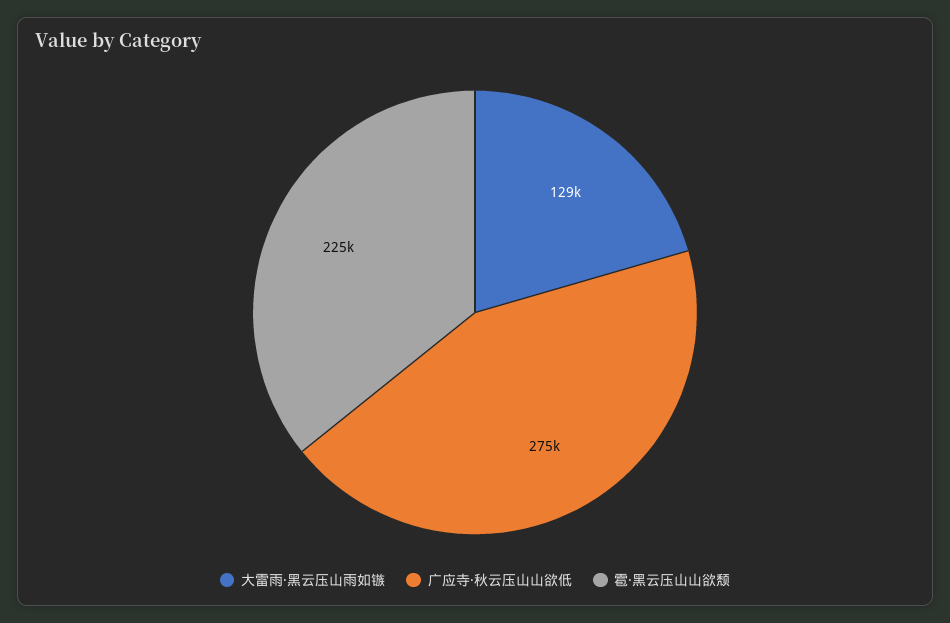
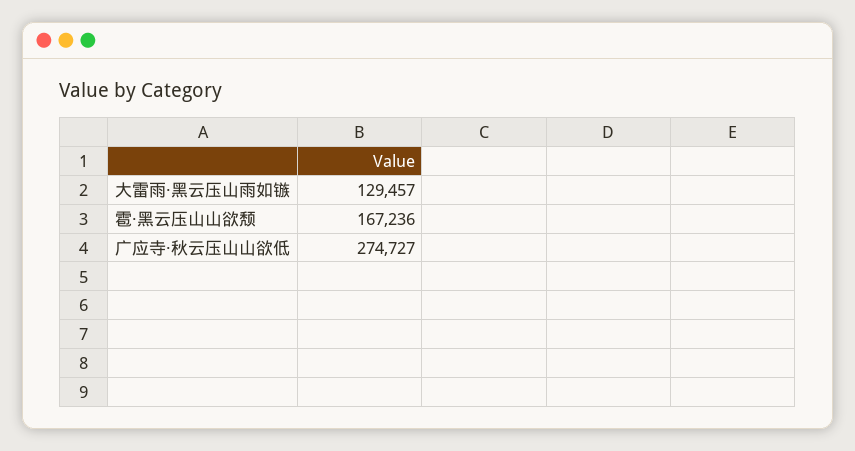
  {
    "大雷雨·黑云压山雨如镞": 129457,
    "广应寺·秋云压山山欲低": 274727,
-   "雹·黑云压山山欲颓": 225000
+   "雹·黑云压山山欲颓": 167236
  }

